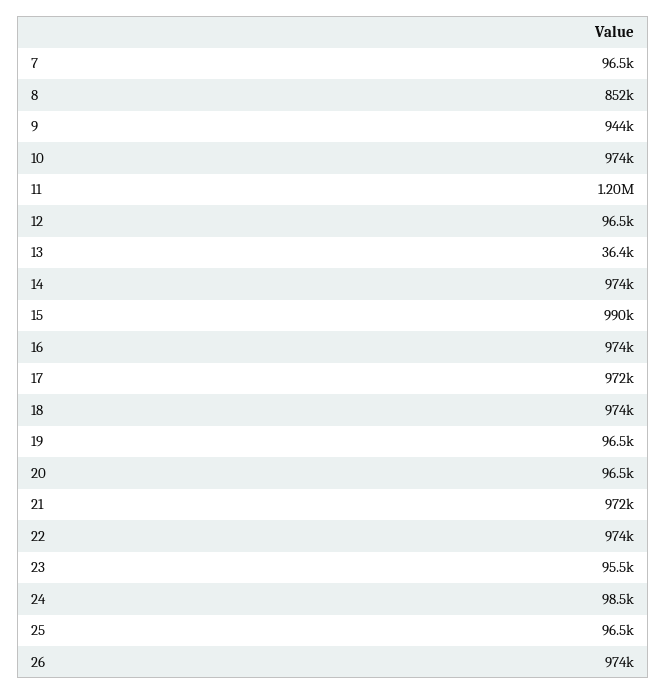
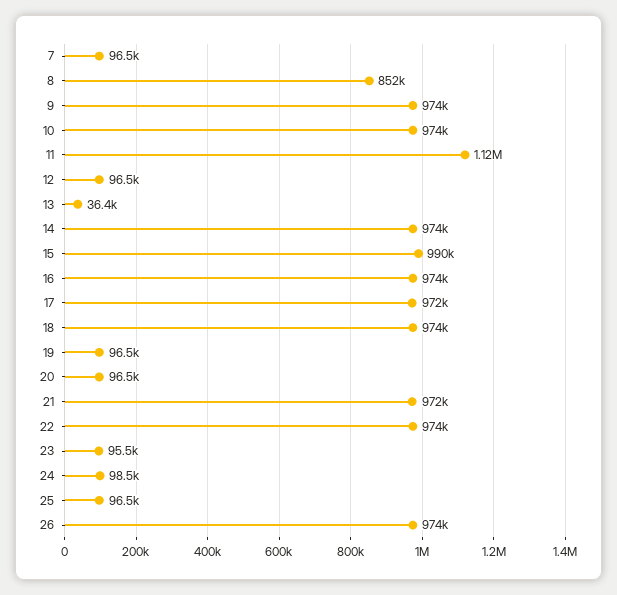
  {
    "7": 96500,
    "8": 852000,
-   "9": 944000,
+   "9": 974000,
    "10": 974000,
-   "11": 1200000,
+   "11": 1120000,
    "12": 96500,
    "13": 36400,
    "14": 974000,
    "15": 990000,
    "16": 974000,
    "17": 972000,
    "18": 974000,
    "19": 96500,
    "20": 96500,
    "21": 972000,
    "22": 974000,
    "23": 95500,
    "24": 98500,
    "25": 96500,
    "26": 974000
  }

